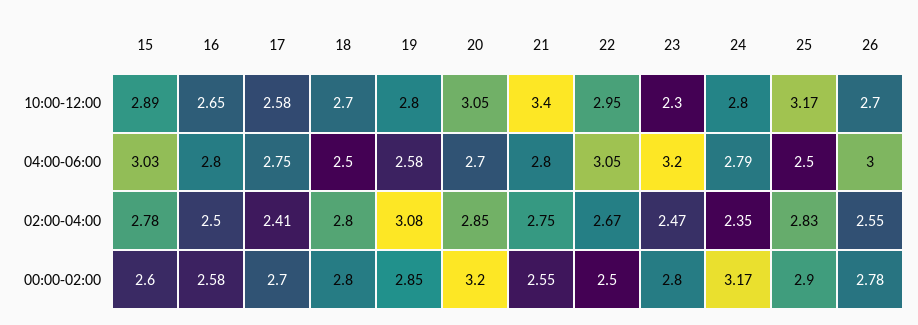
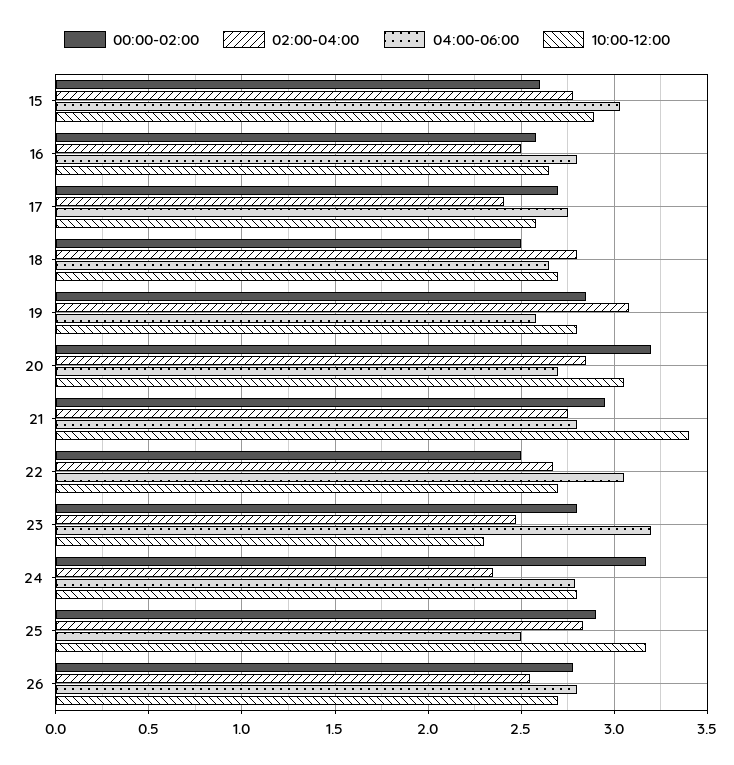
  {
    "10:00-12:00": {
      "15": 2.89,
      "16": 2.65,
      "17": 2.58,
      "18": 2.7,
      "19": 2.8,
      "20": 3.05,
      "21": 3.4,
-     "22": 2.95,
+     "22": 2.7,
      "23": 2.3,
      "24": 2.8,
      "25": 3.17,
      "26": 2.7
    },
    "04:00-06:00": {
      "15": 3.03,
      "16": 2.8,
      "17": 2.75,
-     "18": 2.5,
+     "18": 2.65,
      "19": 2.58,
      "20": 2.7,
      "21": 2.8,
      "22": 3.05,
      "23": 3.2,
      "24": 2.79,
      "25": 2.5,
-     "26": 3
+     "26": 2.8
    },
    "02:00-04:00": {
      "15": 2.78,
      "16": 2.5,
      "17": 2.41,
      "18": 2.8,
      "19": 3.08,
      "20": 2.85,
      "21": 2.75,
      "22": 2.67,
      "23": 2.47,
      "24": 2.35,
      "25": 2.83,
      "26": 2.55
    },
    "00:00-02:00": {
      "15": 2.6,
      "16": 2.58,
      "17": 2.7,
-     "18": 2.8,
+     "18": 2.5,
      "19": 2.85,
      "20": 3.2,
-     "21": 2.55,
+     "21": 2.95,
      "22": 2.5,
      "23": 2.8,
      "24": 3.17,
      "25": 2.9,
      "26": 2.78
    }
  }

